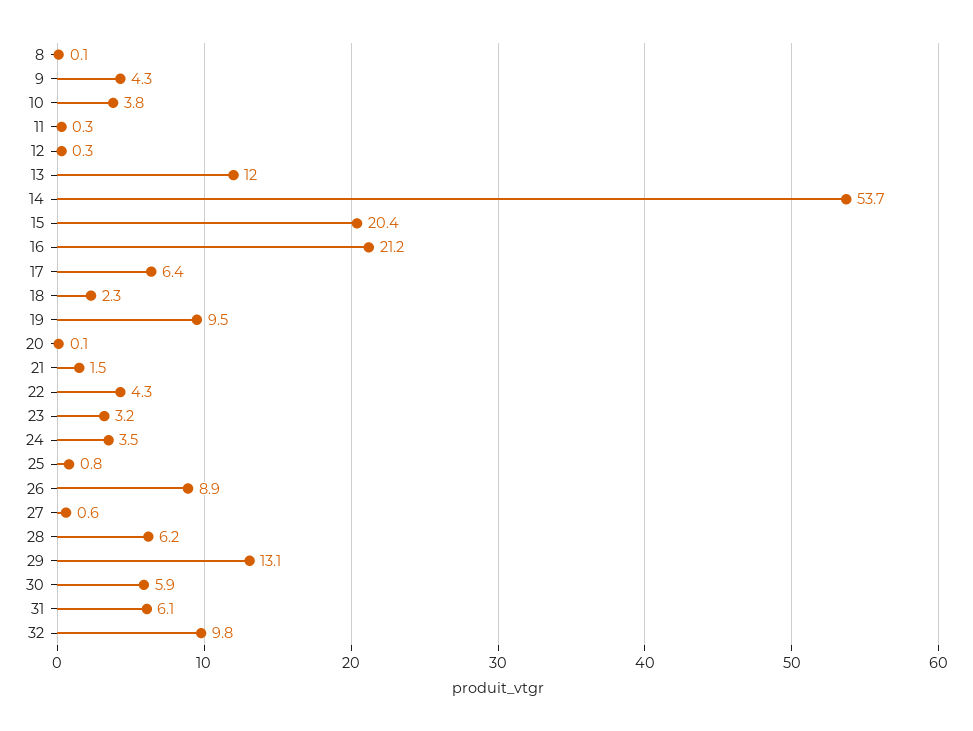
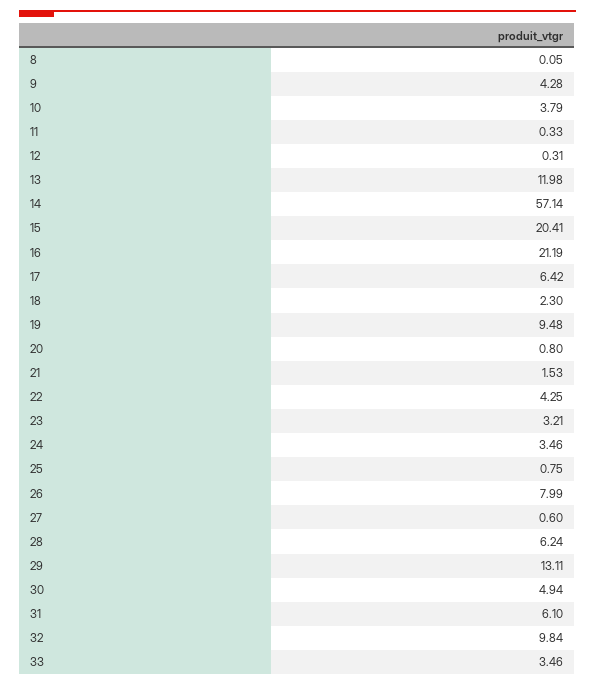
  {
    "8": 0.05,
    "9": 4.28,
    "10": 3.79,
    "11": 0.33,
    "12": 0.31,
    "13": 11.98,
-   "14": 53.7,
+   "14": 57.14,
    "15": 20.41,
    "16": 21.19,
    "17": 6.42,
    "18": 2.3,
    "19": 9.48,
-   "20": 0.1,
+   "20": 0.8,
    "21": 1.53,
    "22": 4.25,
    "23": 3.21,
    "24": 3.46,
    "25": 0.75,
-   "26": 8.9,
+   "26": 7.99,
    "27": 0.6,
    "28": 6.24,
    "29": 13.11,
-   "30": 5.9,
+   "30": 4.94,
    "31": 6.1,
-   "32": 9.84
+   "32": 9.84,
+   "33": 3.46
  }

